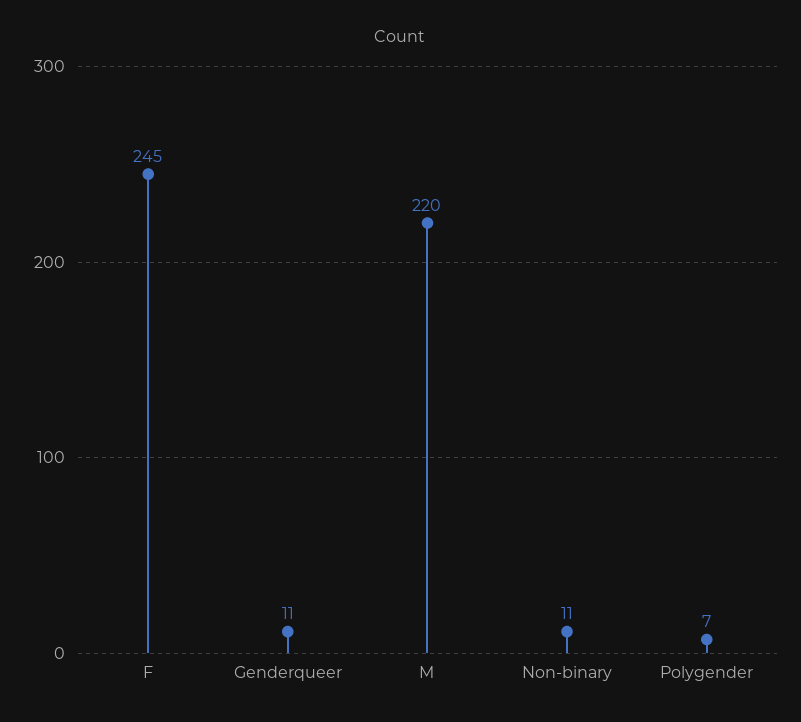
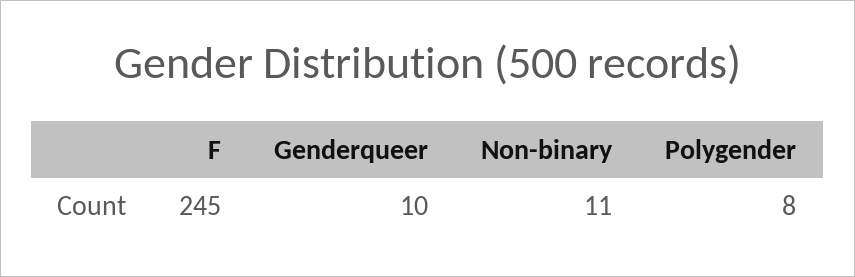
  {
    "F": 245,
-   "Genderqueer": 11,
+   "Genderqueer": 10,
-   "M": 220,
    "Non-binary": 11,
-   "Polygender": 7
+   "Polygender": 8
  }

